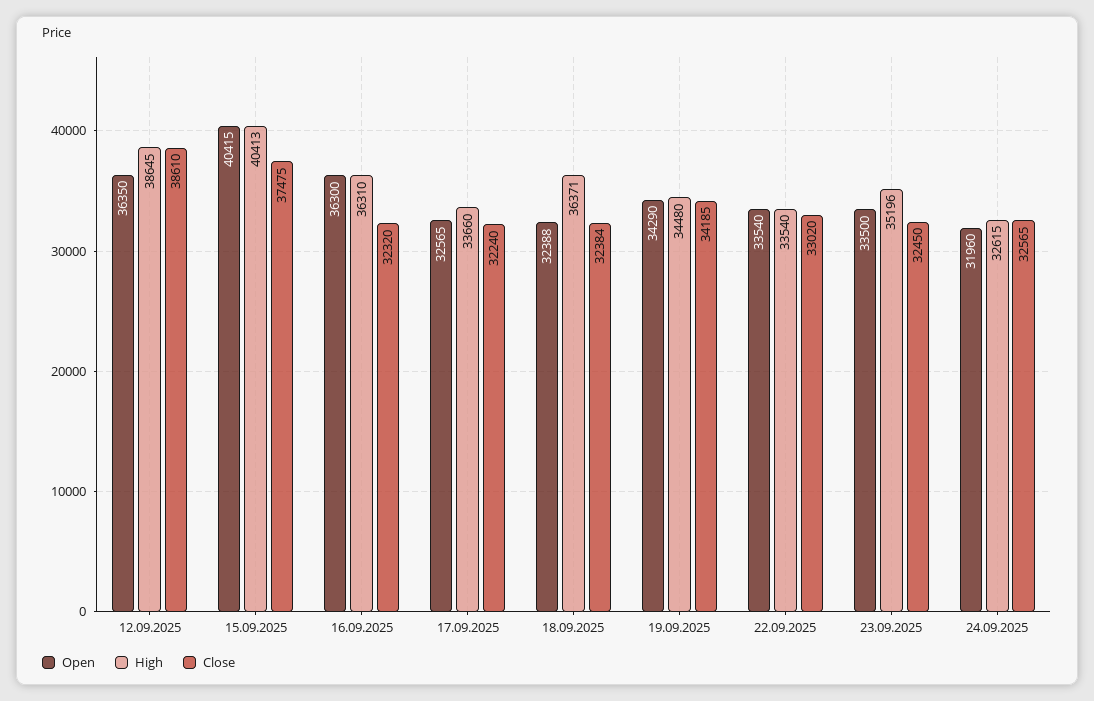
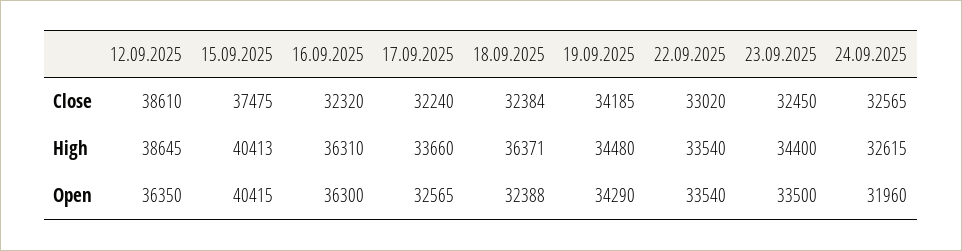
  {
    "Open": {
      "12.09.2025": 36350,
      "15.09.2025": 40415,
      "16.09.2025": 36300,
      "17.09.2025": 32565,
      "18.09.2025": 32388,
      "19.09.2025": 34290,
      "22.09.2025": 33540,
      "23.09.2025": 33500,
      "24.09.2025": 31960
    },
    "High": {
      "12.09.2025": 38645,
      "15.09.2025": 40413,
      "16.09.2025": 36310,
      "17.09.2025": 33660,
      "18.09.2025": 36371,
      "19.09.2025": 34480,
      "22.09.2025": 33540,
-     "23.09.2025": 35196,
+     "23.09.2025": 34400,
      "24.09.2025": 32615
    },
    "Close": {
      "12.09.2025": 38610,
      "15.09.2025": 37475,
      "16.09.2025": 32320,
      "17.09.2025": 32240,
      "18.09.2025": 32384,
      "19.09.2025": 34185,
      "22.09.2025": 33020,
      "23.09.2025": 32450,
      "24.09.2025": 32565
    }
  }

